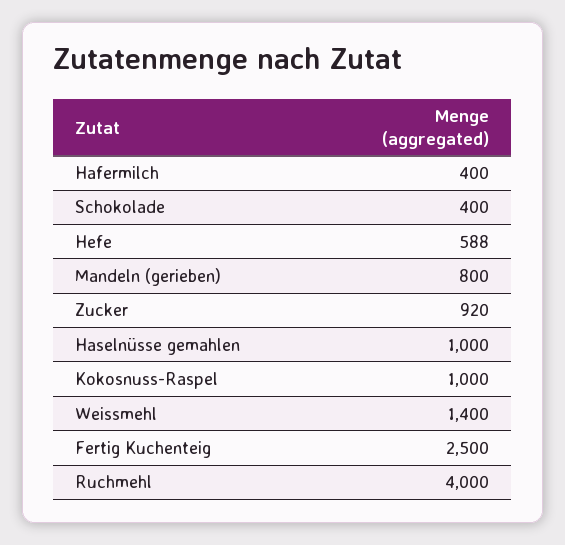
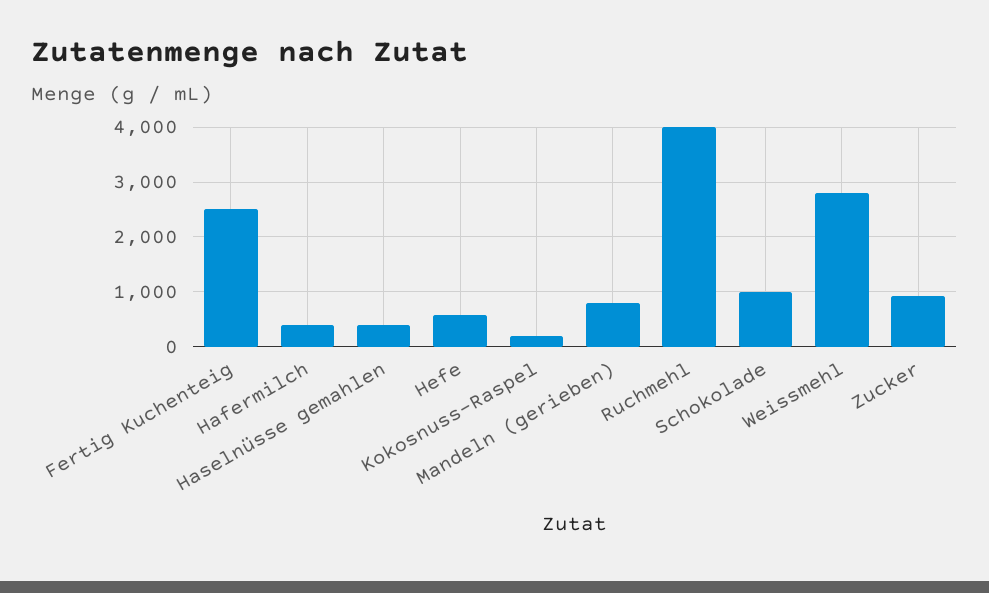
  {
    "Hafermilch": 400,
-   "Schokolade": 400,
+   "Schokolade": 1000,
    "Hefe": 588,
    "Mandeln (gerieben)": 800,
    "Zucker": 920,
-   "Haselnüsse gemahlen": 1000,
+   "Haselnüsse gemahlen": 400,
-   "Kokosnuss-Raspel": 1000,
+   "Kokosnuss-Raspel": 200,
-   "Weissmehl": 1400,
+   "Weissmehl": 2800,
    "Fertig Kuchenteig": 2500,
    "Ruchmehl": 4000
  }

